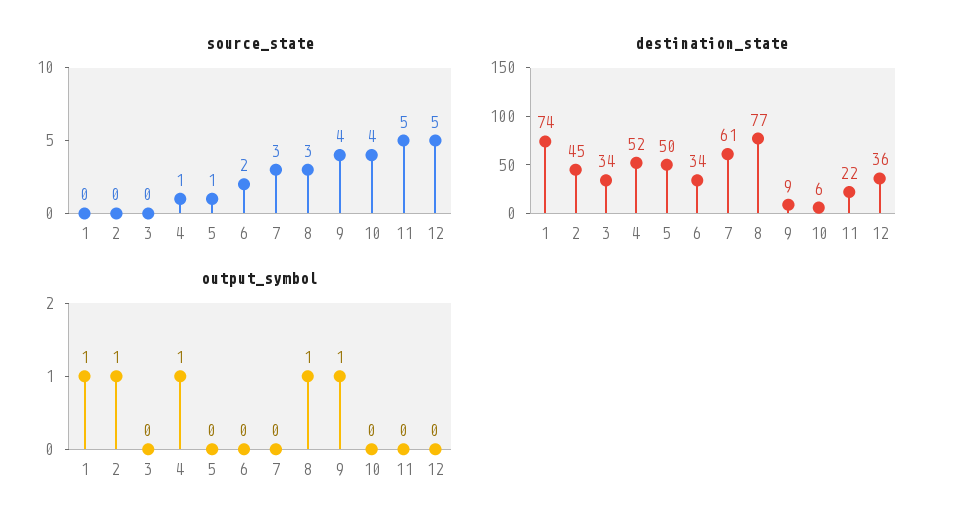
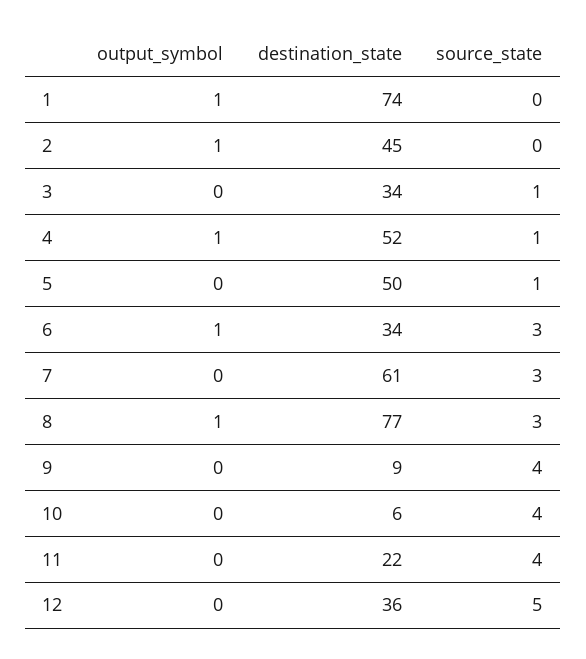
  {
    "source_state": {
      "1": 0,
      "2": 0,
-     "3": 0,
+     "3": 1,
      "4": 1,
      "5": 1,
-     "6": 2,
+     "6": 3,
      "7": 3,
      "8": 3,
      "9": 4,
      "10": 4,
-     "11": 5,
+     "11": 4,
      "12": 5
    },
    "destination_state": {
      "1": 74,
      "2": 45,
      "3": 34,
      "4": 52,
      "5": 50,
      "6": 34,
      "7": 61,
      "8": 77,
      "9": 9,
      "10": 6,
      "11": 22,
      "12": 36
    },
    "output_symbol": {
      "1": 1,
      "2": 1,
      "3": 0,
      "4": 1,
      "5": 0,
-     "6": 0,
+     "6": 1,
      "7": 0,
      "8": 1,
-     "9": 1,
+     "9": 0,
      "10": 0,
      "11": 0,
      "12": 0
    }
  }

